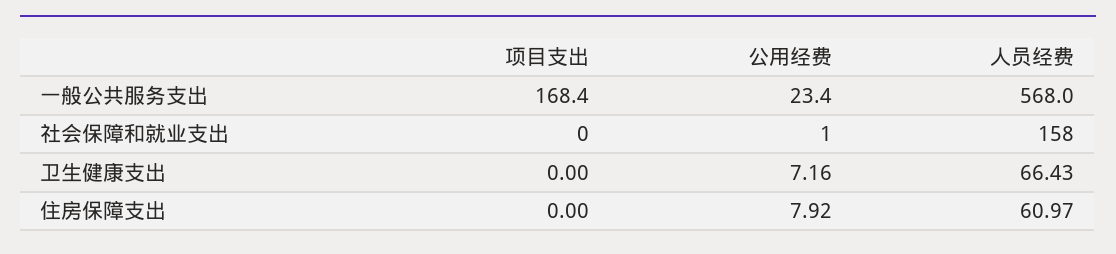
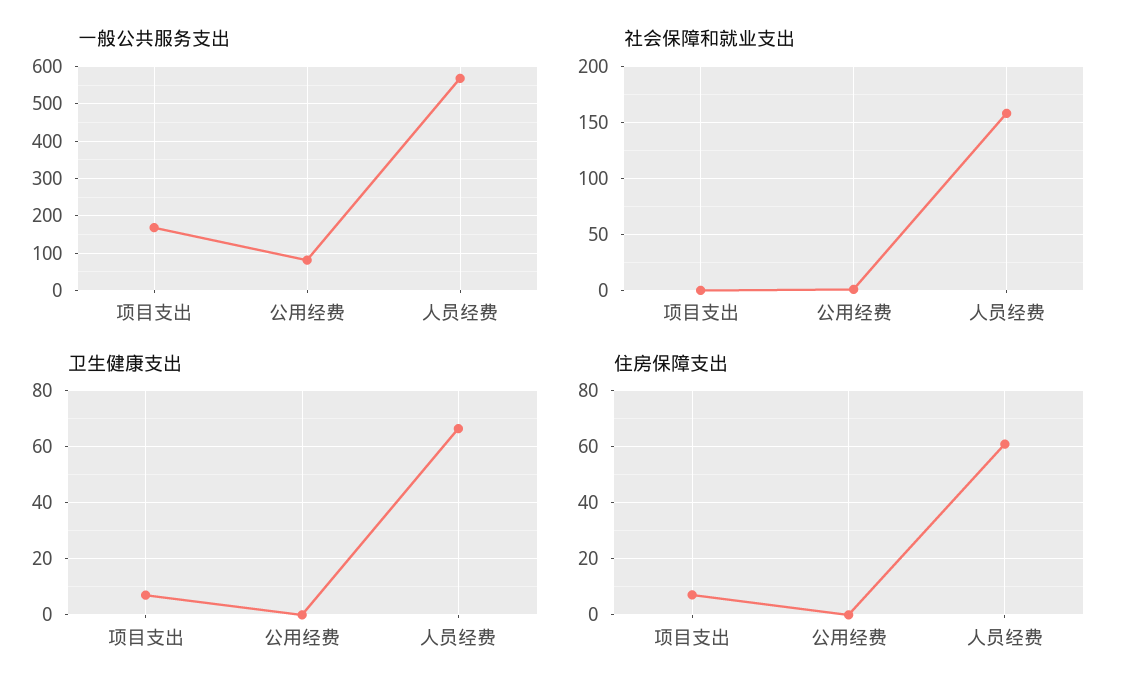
  {
    "一般公共服务支出": {
      "项目支出": 168.4,
-     "公用经费": 23.4,
+     "公用经费": 80,
      "人员经费": 568
    },
    "社会保障和就业支出": {
      "项目支出": 0,
      "公用经费": 1,
      "人员经费": 158
    },
    "卫生健康支出": {
-     "项目支出": 0,
+     "项目支出": 7.5,
-     "公用经费": 7.16,
+     "公用经费": 0,
      "人员经费": 66.43
    },
    "住房保障支出": {
-     "项目支出": 0,
+     "项目支出": 7.5,
-     "公用经费": 7.92,
+     "公用经费": 0,
      "人员经费": 60.97
    }
  }

